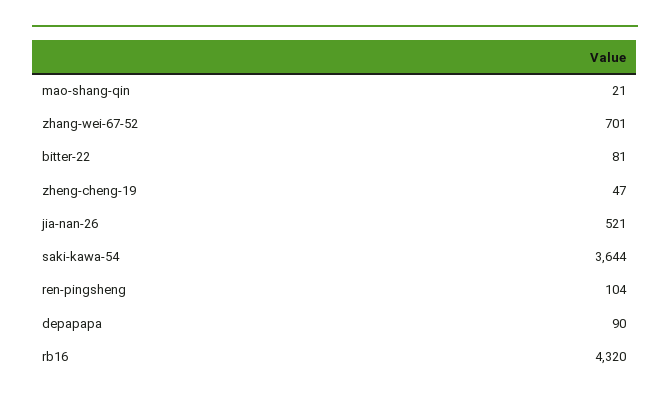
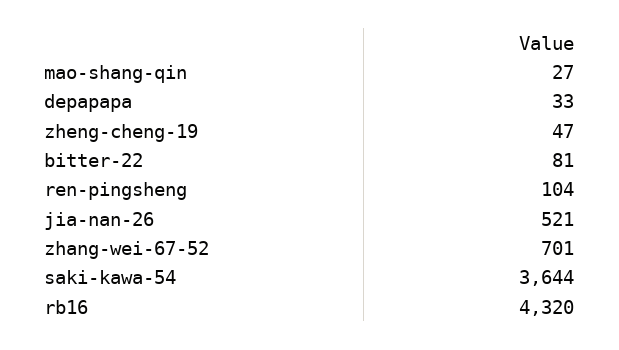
  {
-   "mao-shang-qin": 21,
+   "mao-shang-qin": 27,
    "zhang-wei-67-52": 701,
    "bitter-22": 81,
    "zheng-cheng-19": 47,
    "jia-nan-26": 521,
    "saki-kawa-54": 3644,
    "ren-pingsheng": 104,
-   "depapapa": 90,
+   "depapapa": 33,
    "rb16": 4320
  }

